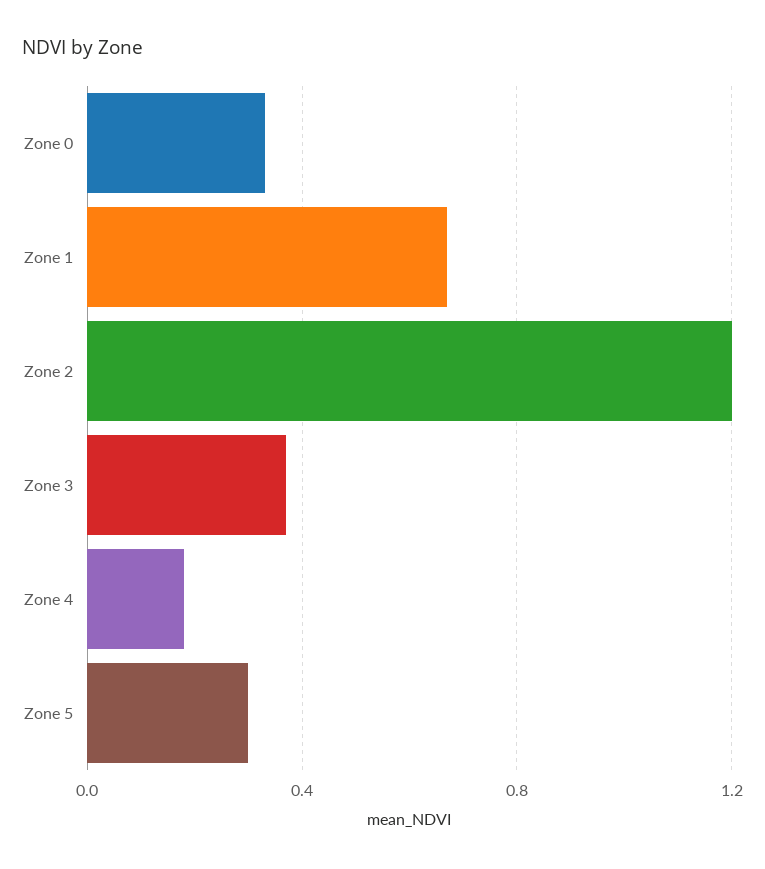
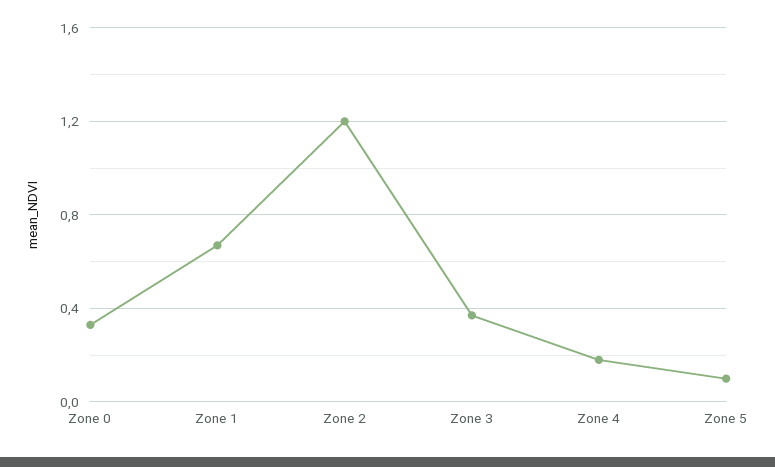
  {
    "Zone 0": 0.35,
    "Zone 1": 0.65,
    "Zone 2": 1.2,
    "Zone 3": 0.35,
    "Zone 4": 0.2,
-   "Zone 5": 0.3
+   "Zone 5": 0.1
  }

